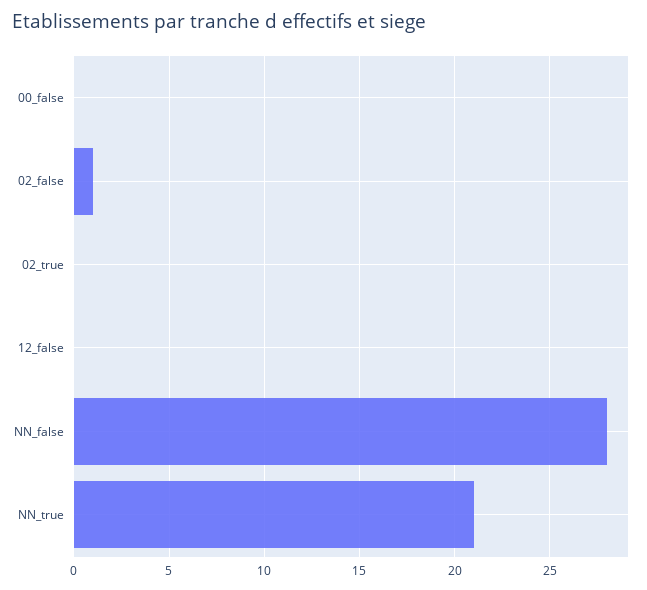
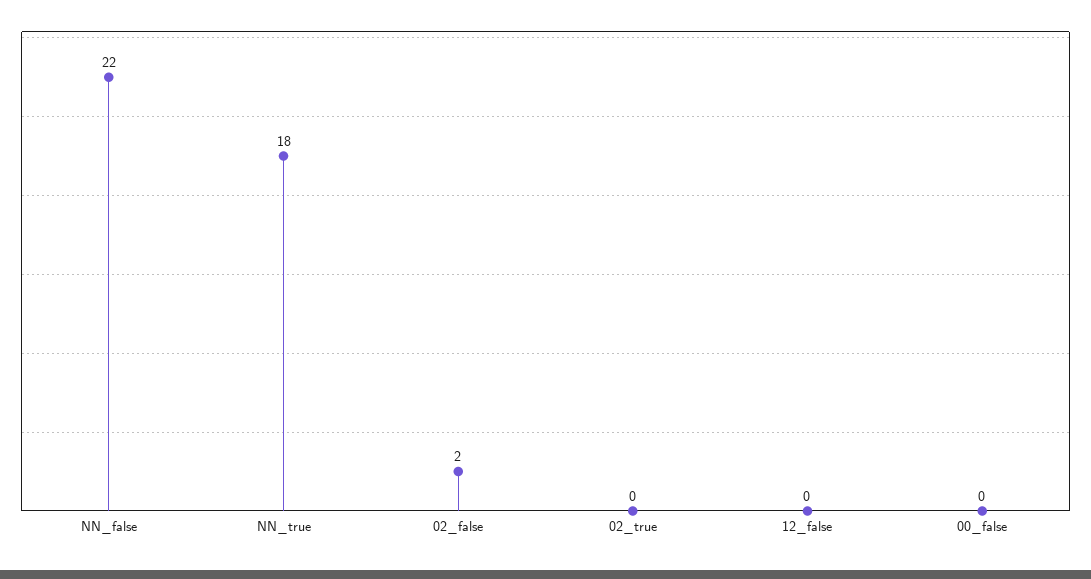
  {
    "00_false": 0,
-   "02_false": 1,
+   "02_false": 2,
    "02_true": 0,
    "12_false": 0,
-   "NN_false": 28,
+   "NN_false": 22,
-   "NN_true": 21
+   "NN_true": 18
  }

